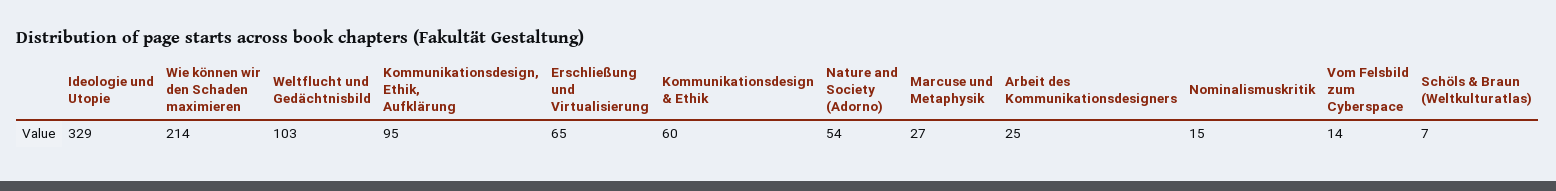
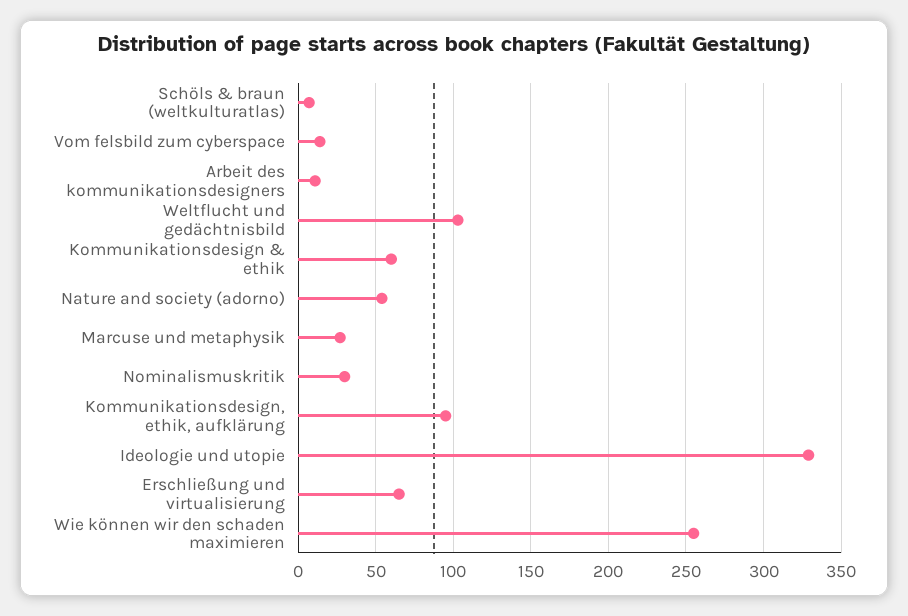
  {
    "Ideologie und Utopie": 329,
-   "Wie können wir den Schaden maximieren": 214,
+   "Wie können wir den Schaden maximieren": 255,
    "Weltflucht und Gedächtnisbild": 103,
    "Kommunikationsdesign, Ethik, Aufklärung": 95,
    "Erschließung und Virtualisierung": 65,
    "Kommunikationsdesign & Ethik": 60,
    "Nature and Society (Adorno)": 54,
    "Marcuse und Metaphysik": 27,
-   "Arbeit des Kommunikationsdesigners": 25,
+   "Arbeit des Kommunikationsdesigners": 10,
-   "Nominalismuskritik": 15,
+   "Nominalismuskritik": 30,
    "Vom Felsbild zum Cyberspace": 14,
    "Schöls & Braun (Weltkulturatlas)": 7
  }

